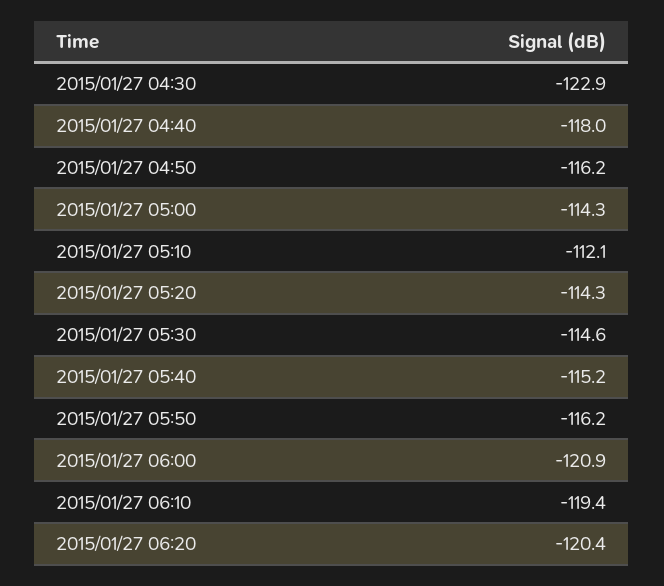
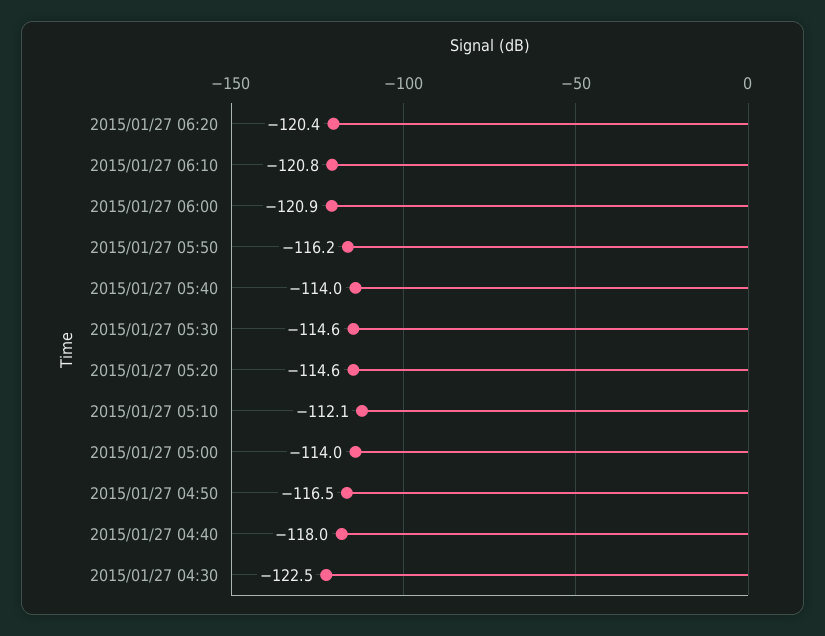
  {
-   "2015/01/27 04:30": -122.9,
+   "2015/01/27 04:30": -122.5,
    "2015/01/27 04:40": -118,
-   "2015/01/27 04:50": -116.2,
+   "2015/01/27 04:50": -116.5,
-   "2015/01/27 05:00": -114.3,
+   "2015/01/27 05:00": -114,
    "2015/01/27 05:10": -112.1,
-   "2015/01/27 05:20": -114.3,
+   "2015/01/27 05:20": -114.6,
    "2015/01/27 05:30": -114.6,
-   "2015/01/27 05:40": -115.2,
+   "2015/01/27 05:40": -114,
    "2015/01/27 05:50": -116.2,
    "2015/01/27 06:00": -120.9,
-   "2015/01/27 06:10": -119.4,
+   "2015/01/27 06:10": -120.8,
    "2015/01/27 06:20": -120.4
  }

